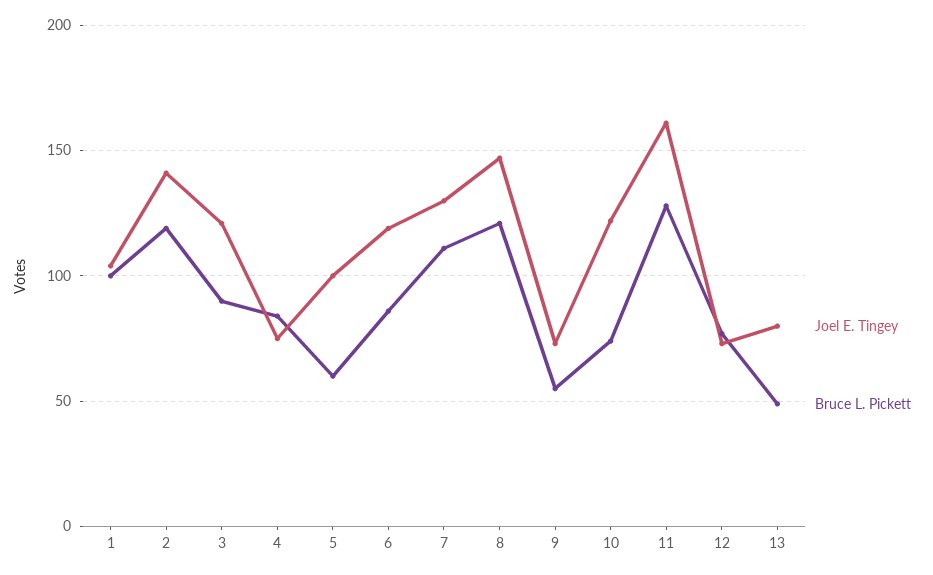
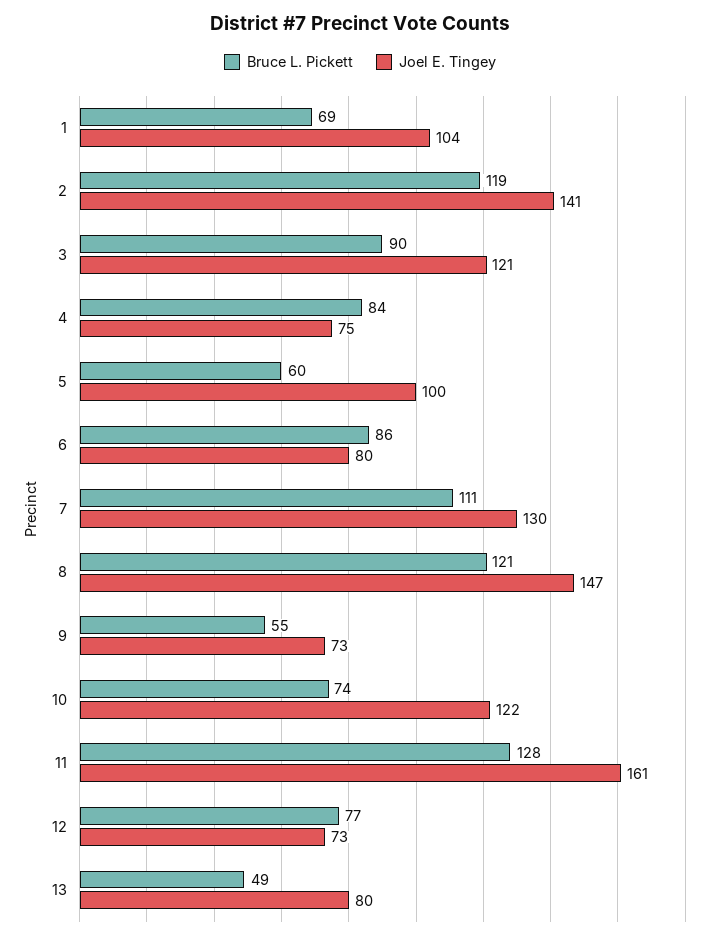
  {
    "Joel E. Tingey": {
      "1": 104,
      "2": 141,
      "3": 121,
      "4": 75,
      "5": 100,
-     "6": 120,
+     "6": 80,
      "7": 130,
      "8": 147,
      "9": 73,
      "10": 122,
      "11": 161,
      "12": 73,
      "13": 80
    },
    "Bruce L. Pickett": {
-     "1": 100,
+     "1": 69,
      "2": 119,
      "3": 90,
      "4": 84,
      "5": 60,
      "6": 86,
      "7": 111,
      "8": 121,
      "9": 55,
      "10": 74,
      "11": 128,
      "12": 77,
      "13": 49
    }
  }

